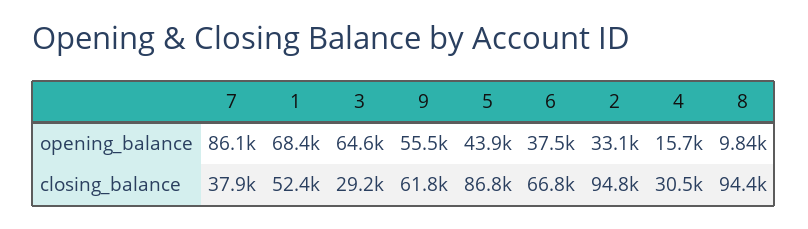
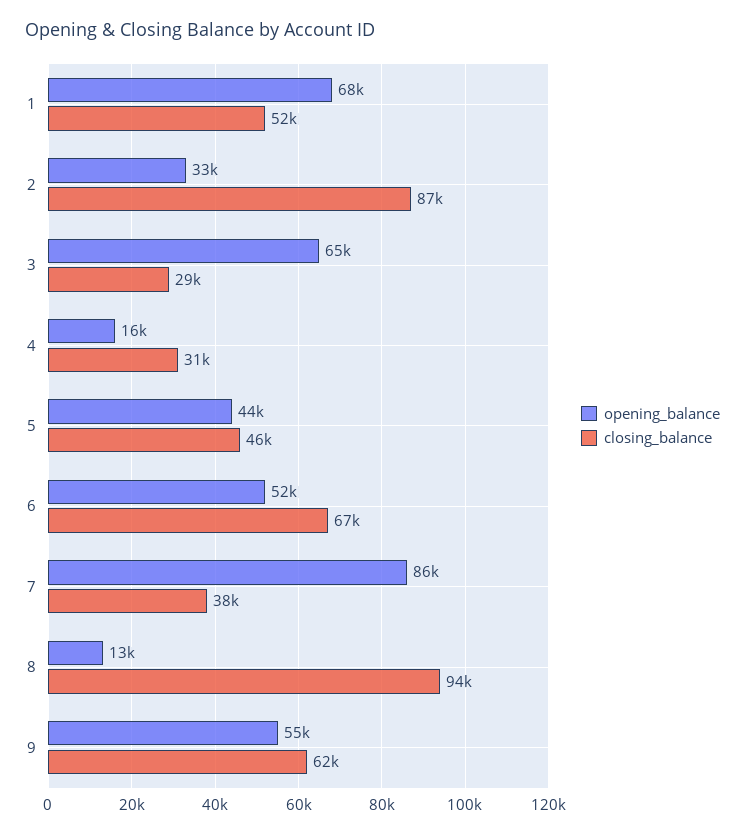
  {
    "opening_balance": {
      "7": 86100,
      "1": 68400,
      "3": 64600,
      "9": 55500,
      "5": 43900,
-     "6": 37500,
+     "6": 52000,
      "2": 33100,
      "4": 15700,
-     "8": 9840
+     "8": 13000
    },
    "closing_balance": {
      "7": 37900,
      "1": 52400,
      "3": 29200,
      "9": 61800,
-     "5": 86800,
+     "5": 46000,
      "6": 66800,
-     "2": 94800,
+     "2": 87000,
      "4": 30500,
      "8": 94400
    }
  }

